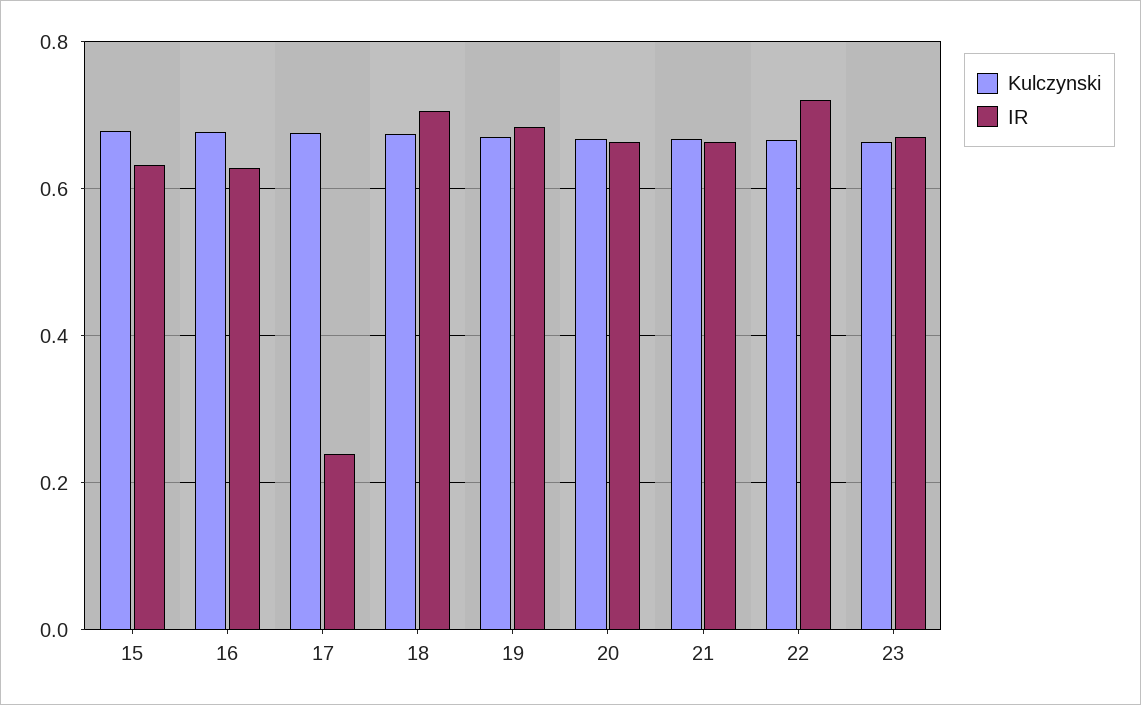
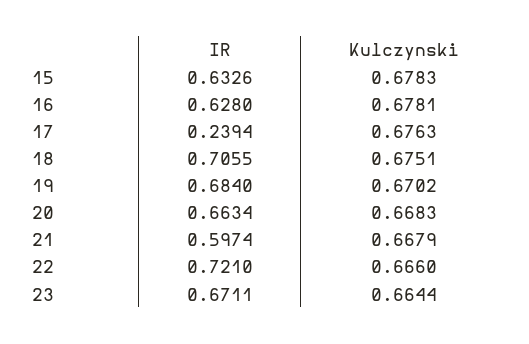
  {
    "Kulczynski": {
      "15": 0.6783,
      "16": 0.6781,
      "17": 0.6763,
      "18": 0.6751,
      "19": 0.6702,
      "20": 0.6683,
      "21": 0.6679,
      "22": 0.666,
      "23": 0.6644
    },
    "IR": {
      "15": 0.6326,
      "16": 0.628,
      "17": 0.2394,
      "18": 0.7055,
      "19": 0.684,
      "20": 0.6634,
-     "21": 0.66,
+     "21": 0.5974,
      "22": 0.721,
      "23": 0.6711
    }
  }

